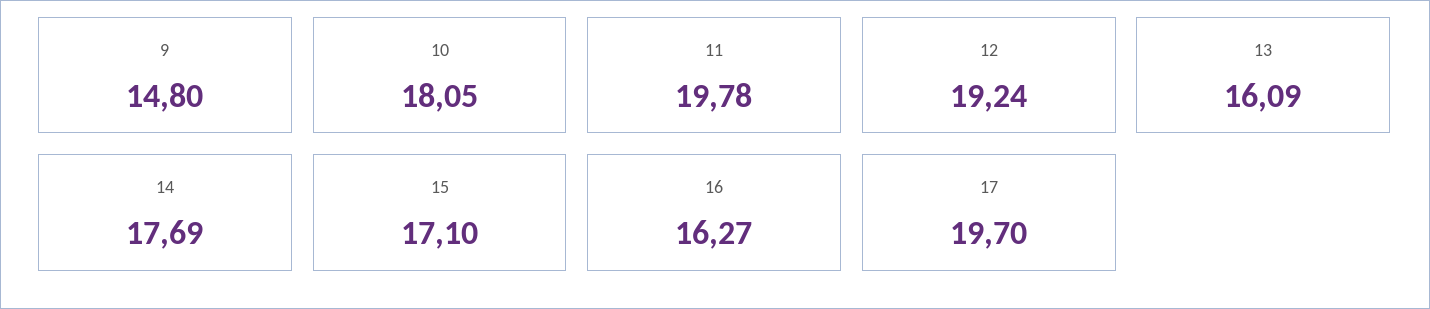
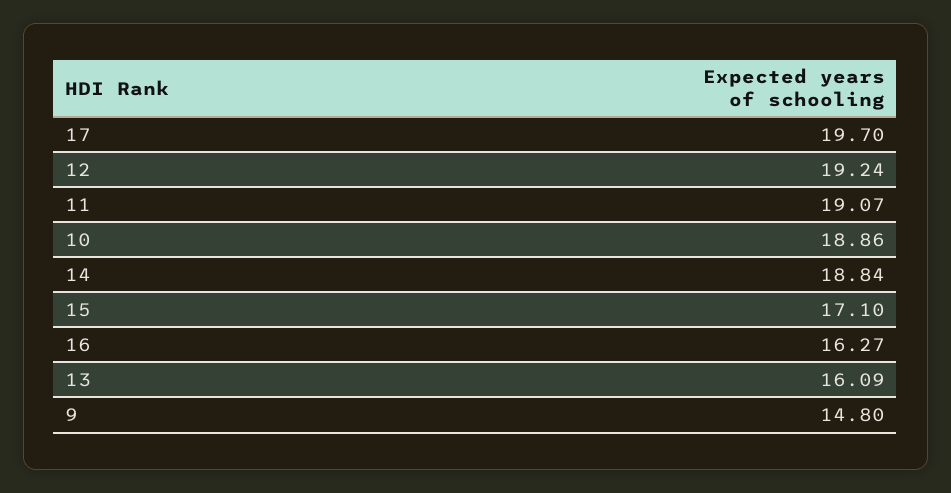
  {
    "9": 14.8,
-   "10": 18.05,
+   "10": 18.86,
-   "11": 19.78,
+   "11": 19.07,
    "12": 19.24,
    "13": 16.09,
-   "14": 17.69,
+   "14": 18.84,
    "15": 17.1,
    "16": 16.27,
    "17": 19.7
  }

